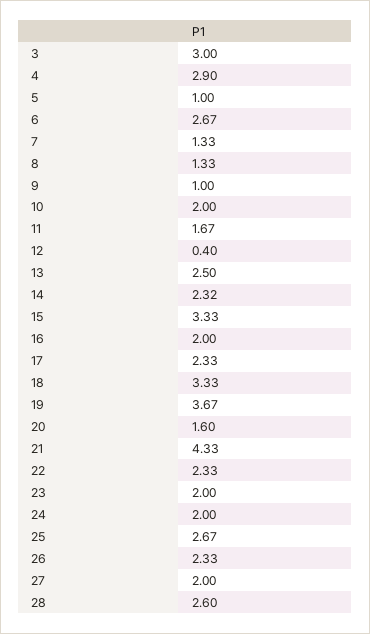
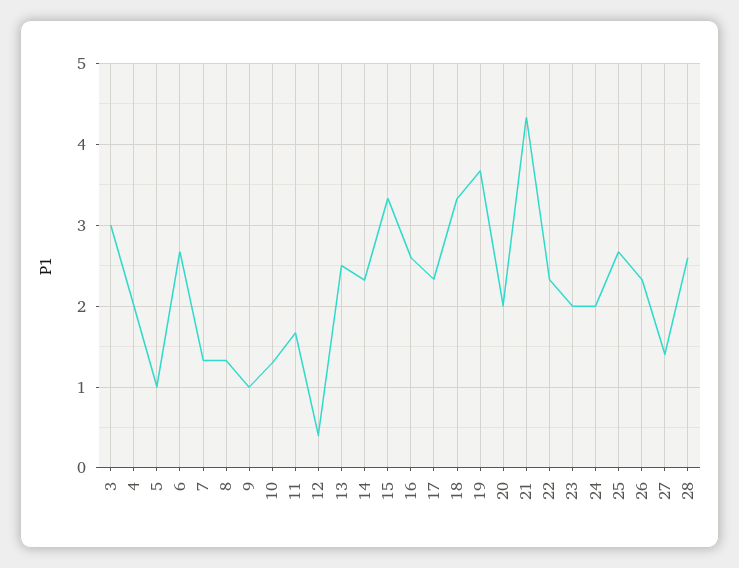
  {
    "3": 3,
-   "4": 2.9,
+   "4": 2,
    "5": 1,
    "6": 2.67,
    "7": 1.33,
    "8": 1.33,
    "9": 1,
-   "10": 2,
+   "10": 1.3,
    "11": 1.67,
    "12": 0.4,
    "13": 2.5,
    "14": 2.32,
    "15": 3.33,
-   "16": 2,
+   "16": 2.6,
    "17": 2.33,
    "18": 3.33,
    "19": 3.67,
-   "20": 1.6,
+   "20": 2,
    "21": 4.33,
    "22": 2.33,
    "23": 2,
    "24": 2,
    "25": 2.67,
    "26": 2.33,
-   "27": 2,
+   "27": 1.4,
    "28": 2.6
  }

